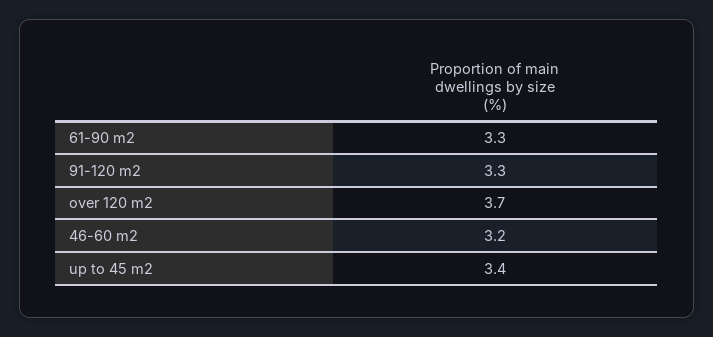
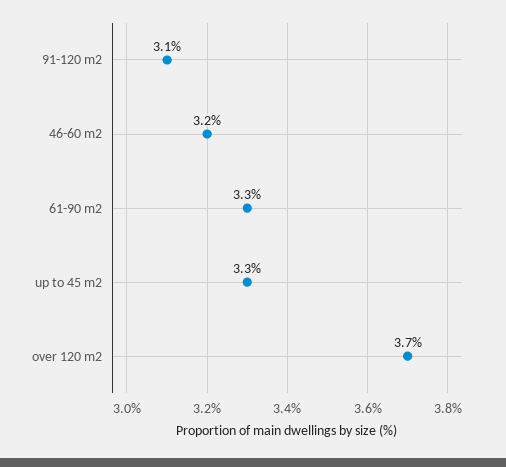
  {
    "61-90 m2": 3.3,
-   "91-120 m2": 3.3,
+   "91-120 m2": 3.1,
    "over 120 m2": 3.7,
    "46-60 m2": 3.2,
-   "up to 45 m2": 3.4
+   "up to 45 m2": 3.3
  }

